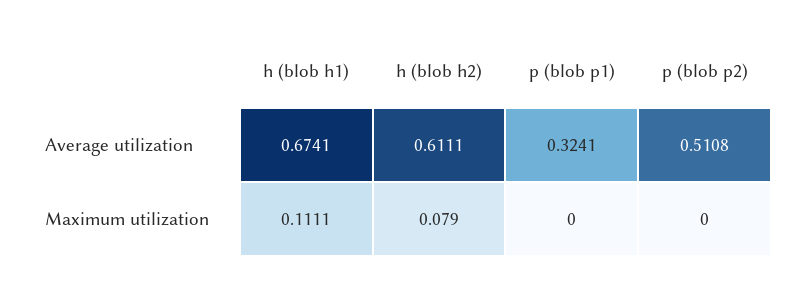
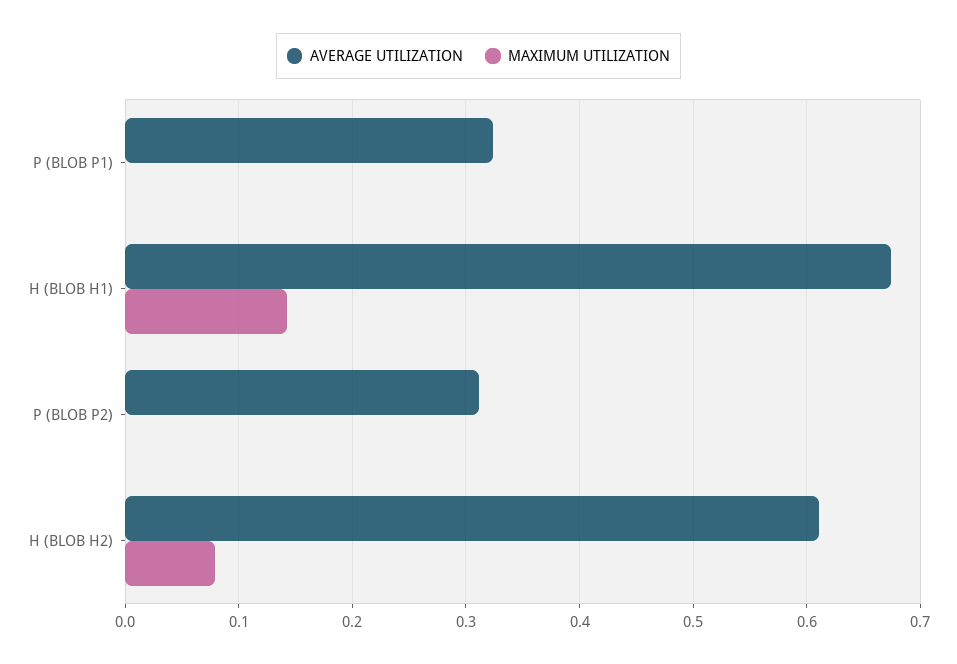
  {
    "Average utilization": {
      "h (blob h1)": 0.6741,
      "h (blob h2)": 0.6111,
      "p (blob p1)": 0.3241,
-     "p (blob p2)": 0.5108
+     "p (blob p2)": 0.31
    },
    "Maximum utilization": {
-     "h (blob h1)": 0.1111,
+     "h (blob h1)": 0.14,
      "h (blob h2)": 0.079,
      "p (blob p1)": 0,
      "p (blob p2)": 0
    }
  }

